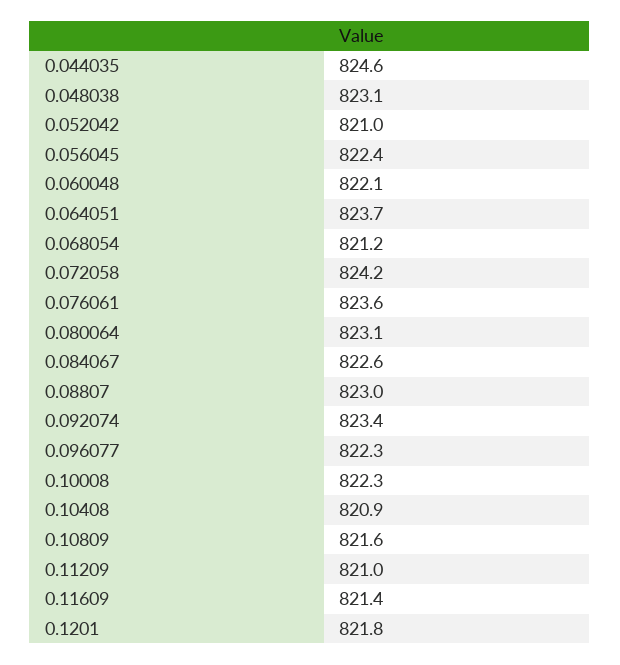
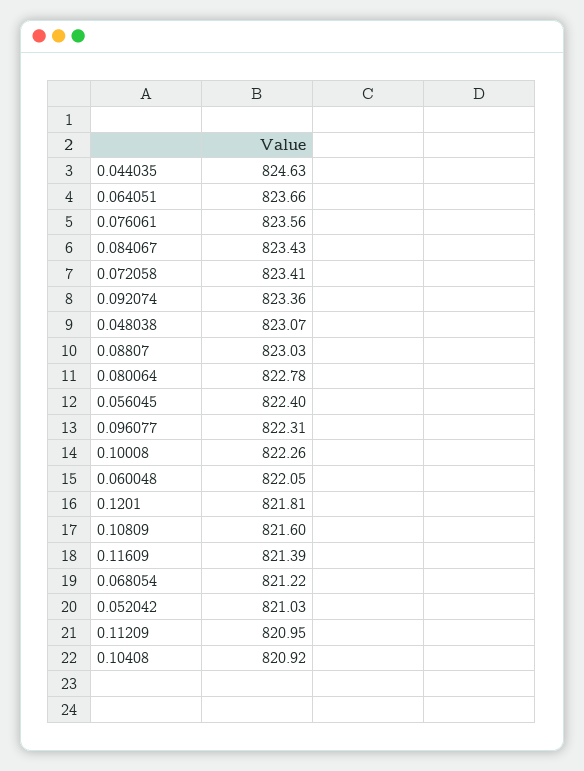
  {
    "0.044035": 824.63,
    "0.048038": 823.07,
    "0.052042": 821.03,
    "0.056045": 822.4,
    "0.060048": 822.05,
    "0.064051": 823.66,
    "0.068054": 821.22,
-   "0.072058": 824.2,
+   "0.072058": 823.41,
    "0.076061": 823.56,
-   "0.080064": 823.1,
+   "0.080064": 822.78,
-   "0.084067": 822.6,
+   "0.084067": 823.43,
    "0.08807": 823.03,
    "0.092074": 823.36,
    "0.096077": 822.31,
    "0.10008": 822.26,
    "0.10408": 820.92,
    "0.10809": 821.6,
    "0.11209": 820.95,
    "0.11609": 821.39,
    "0.1201": 821.81
  }

